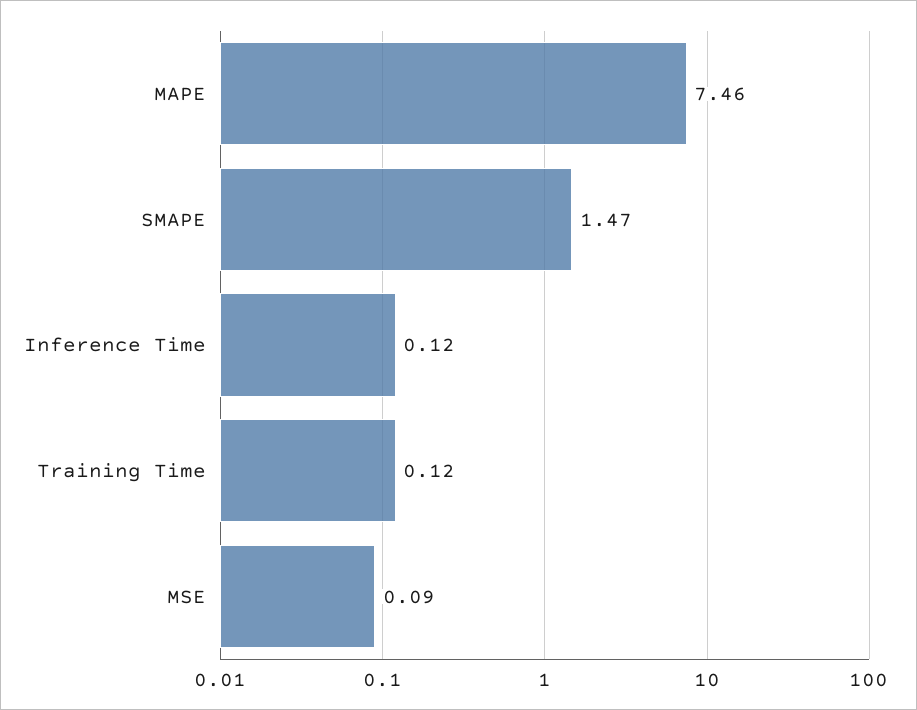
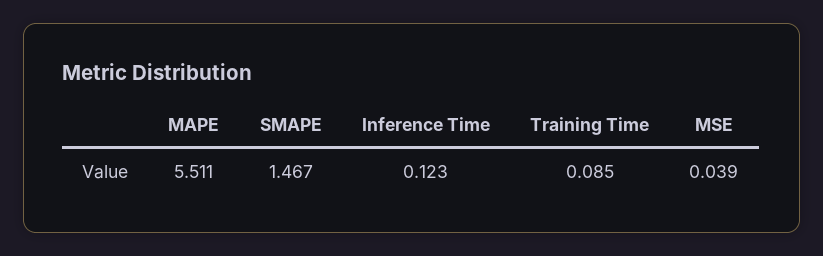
  {
-   "MAPE": 7.46,
+   "MAPE": 5.511,
    "SMAPE": 1.467,
    "Inference Time": 0.123,
-   "Training Time": 0.12,
+   "Training Time": 0.085,
-   "MSE": 0.09
+   "MSE": 0.039
  }

